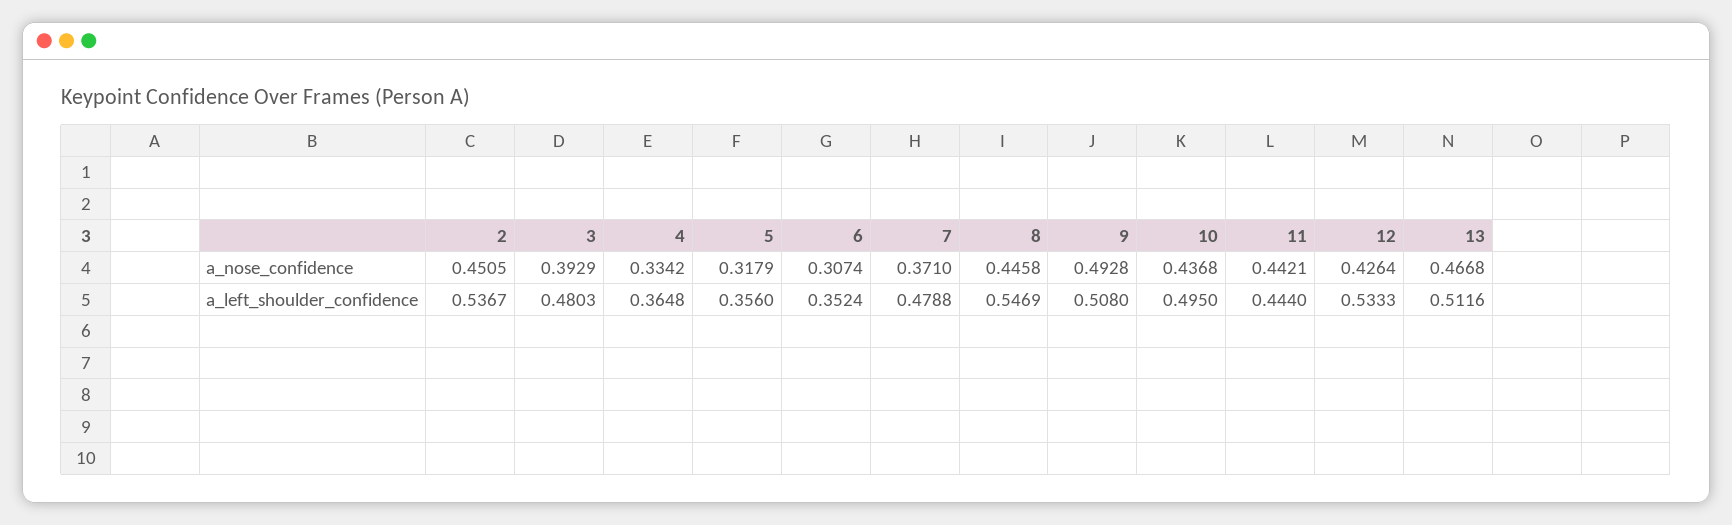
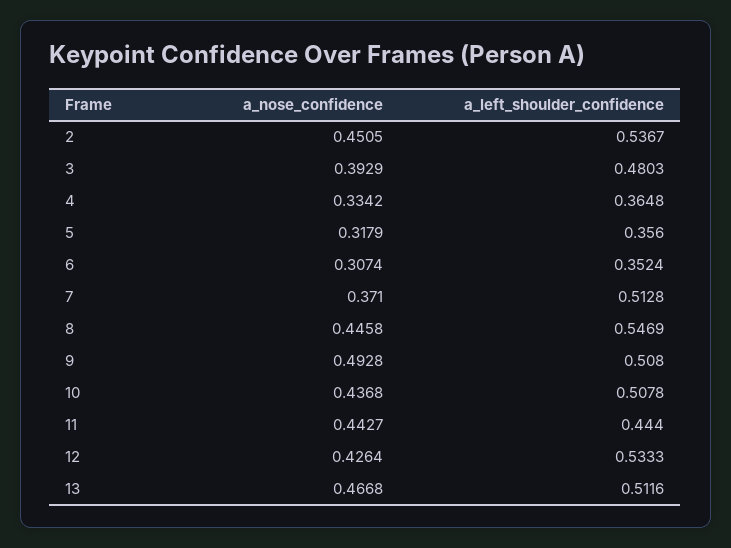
  {
    "2": {
      "a_nose_confidence": 0.4505,
      "a_left_shoulder_confidence": 0.5367
    },
    "3": {
      "a_nose_confidence": 0.3929,
      "a_left_shoulder_confidence": 0.4803
    },
    "4": {
      "a_nose_confidence": 0.3342,
      "a_left_shoulder_confidence": 0.3648
    },
    "5": {
      "a_nose_confidence": 0.3179,
      "a_left_shoulder_confidence": 0.356
    },
    "6": {
      "a_nose_confidence": 0.3074,
      "a_left_shoulder_confidence": 0.3524
    },
    "7": {
      "a_nose_confidence": 0.371,
-     "a_left_shoulder_confidence": 0.4788
+     "a_left_shoulder_confidence": 0.5128
    },
    "8": {
      "a_nose_confidence": 0.4458,
      "a_left_shoulder_confidence": 0.5469
    },
    "9": {
      "a_nose_confidence": 0.4928,
      "a_left_shoulder_confidence": 0.508
    },
    "10": {
      "a_nose_confidence": 0.4368,
-     "a_left_shoulder_confidence": 0.495
+     "a_left_shoulder_confidence": 0.5078
    },
    "11": {
-     "a_nose_confidence": 0.4421,
+     "a_nose_confidence": 0.4427,
      "a_left_shoulder_confidence": 0.444
    },
    "12": {
      "a_nose_confidence": 0.4264,
      "a_left_shoulder_confidence": 0.5333
    },
    "13": {
      "a_nose_confidence": 0.4668,
      "a_left_shoulder_confidence": 0.5116
    }
  }

